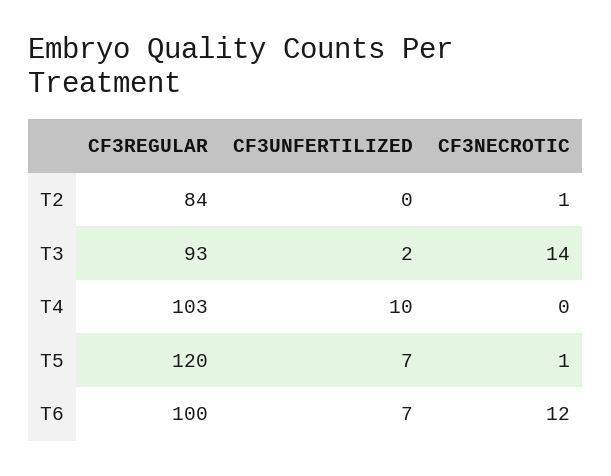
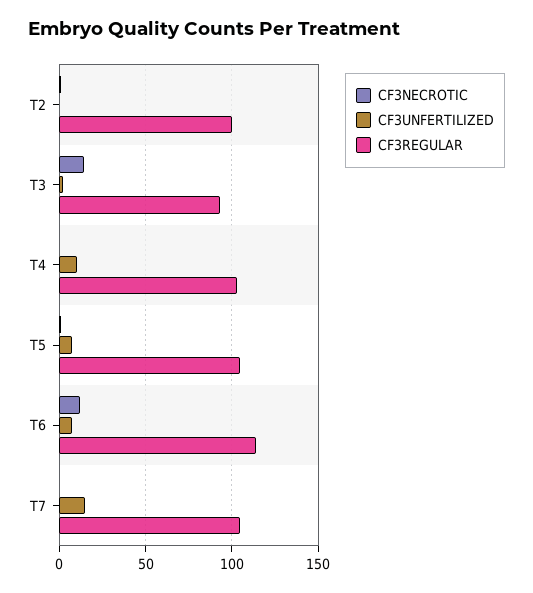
  {
    "CF3REGULAR": {
-     "T2": 84,
+     "T2": 100,
      "T3": 93,
      "T4": 103,
-     "T5": 120,
+     "T5": 105,
-     "T6": 100
+     "T6": 115,
+     "T7": 105
    },
    "CF3UNFERTILIZED": {
      "T2": 0,
      "T3": 2,
      "T4": 10,
      "T5": 7,
-     "T6": 7
+     "T6": 7,
+     "T7": 15
    },
    "CF3NECROTIC": {
      "T2": 1,
      "T3": 14,
      "T4": 0,
      "T5": 1,
-     "T6": 12
+     "T6": 12,
+     "T7": 0
    }
  }

